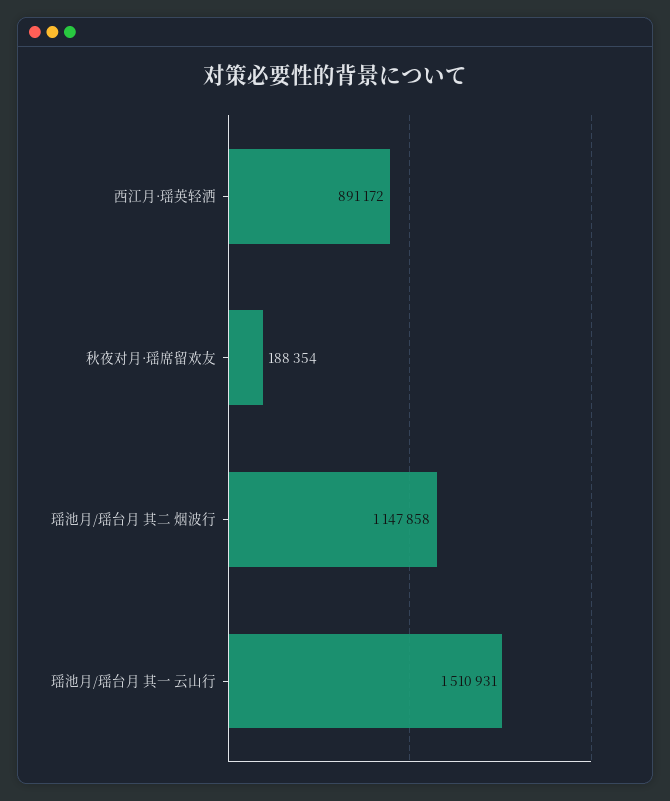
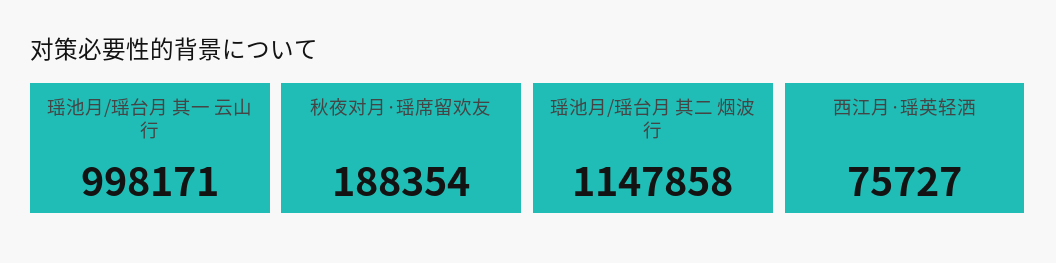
  {
-   "西江月·瑶英轻洒": 891172,
+   "西江月·瑶英轻洒": 75727,
    "秋夜对月·瑶席留欢友": 188354,
    "瑶池月/瑶台月 其二 烟波行": 1147858,
-   "瑶池月/瑶台月 其一 云山行": 1510931
+   "瑶池月/瑶台月 其一 云山行": 998171
  }

